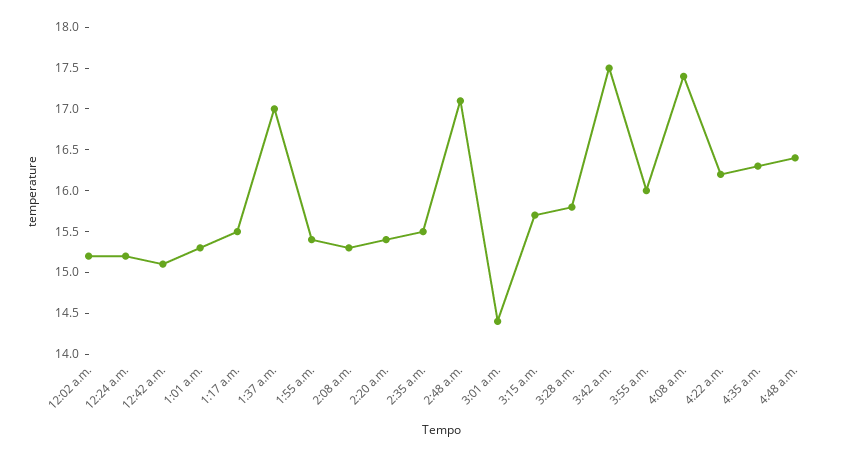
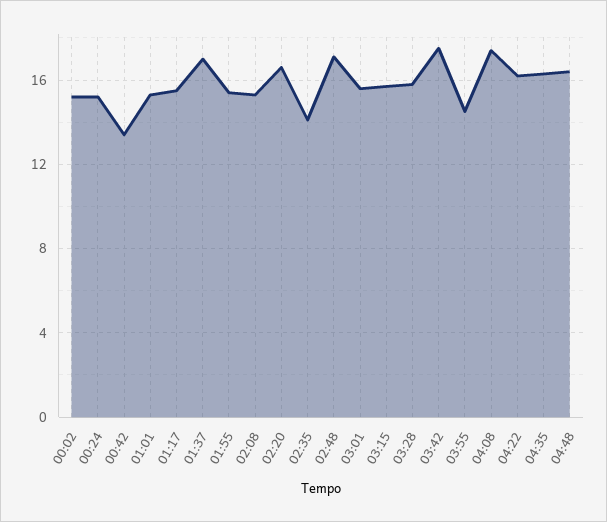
  {
    "12:02 a.m.": 15.2,
    "12:24 a.m.": 15.2,
-   "12:42 a.m.": 15.1,
+   "12:42 a.m.": 13.5,
    "1:01 a.m.": 15.3,
    "1:17 a.m.": 15.5,
    "1:37 a.m.": 17,
    "1:55 a.m.": 15.4,
    "2:08 a.m.": 15.3,
-   "2:20 a.m.": 15.4,
+   "2:20 a.m.": 16.5,
-   "2:35 a.m.": 15.5,
+   "2:35 a.m.": 14,
    "2:48 a.m.": 17.1,
-   "3:01 a.m.": 14.4,
+   "3:01 a.m.": 15.5,
    "3:15 a.m.": 15.7,
    "3:28 a.m.": 15.8,
    "3:42 a.m.": 17.5,
-   "3:55 a.m.": 16,
+   "3:55 a.m.": 14.5,
    "4:08 a.m.": 17.4,
    "4:22 a.m.": 16.2,
    "4:35 a.m.": 16.3,
    "4:48 a.m.": 16.4
  }

